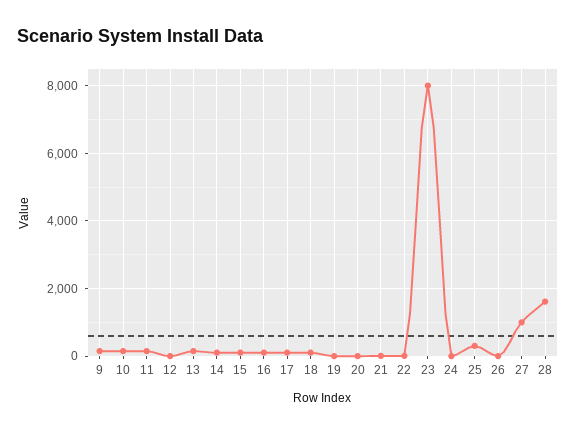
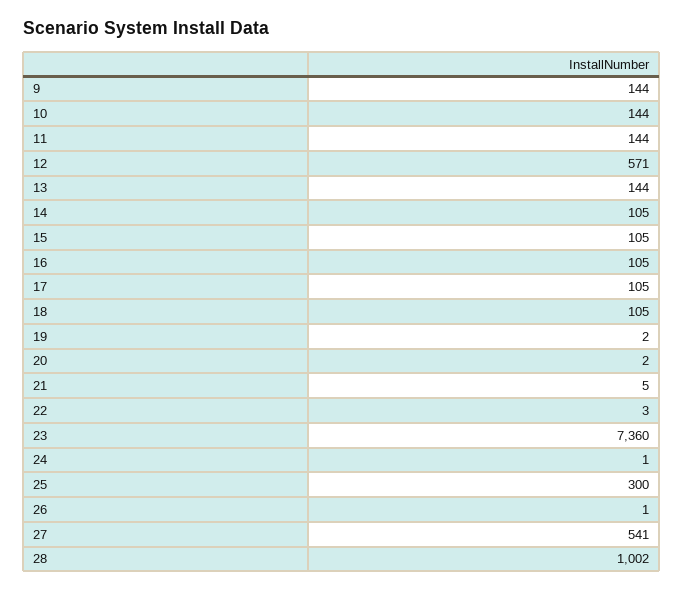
  {
    "9": 144,
    "10": 144,
    "11": 144,
-   "12": 0,
+   "12": 571,
    "13": 144,
    "14": 105,
    "15": 105,
    "16": 105,
    "17": 105,
    "18": 105,
    "19": 2,
    "20": 2,
    "21": 5,
    "22": 3,
-   "23": 8000,
+   "23": 7360,
    "24": 1,
    "25": 300,
    "26": 1,
-   "27": 1000,
+   "27": 541,
-   "28": 1600
+   "28": 1002
  }

